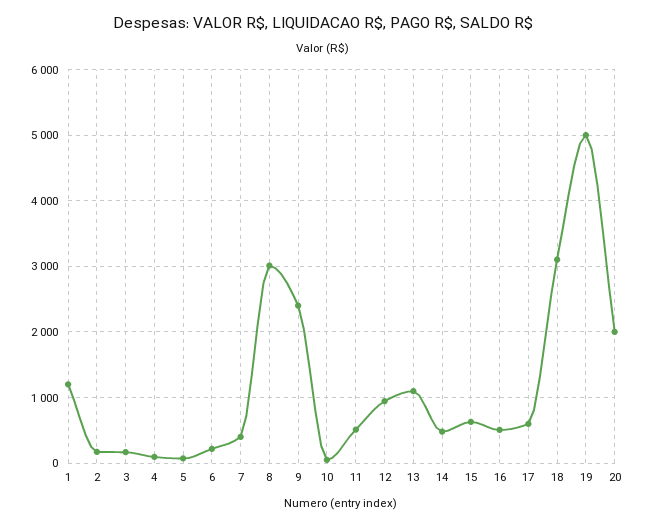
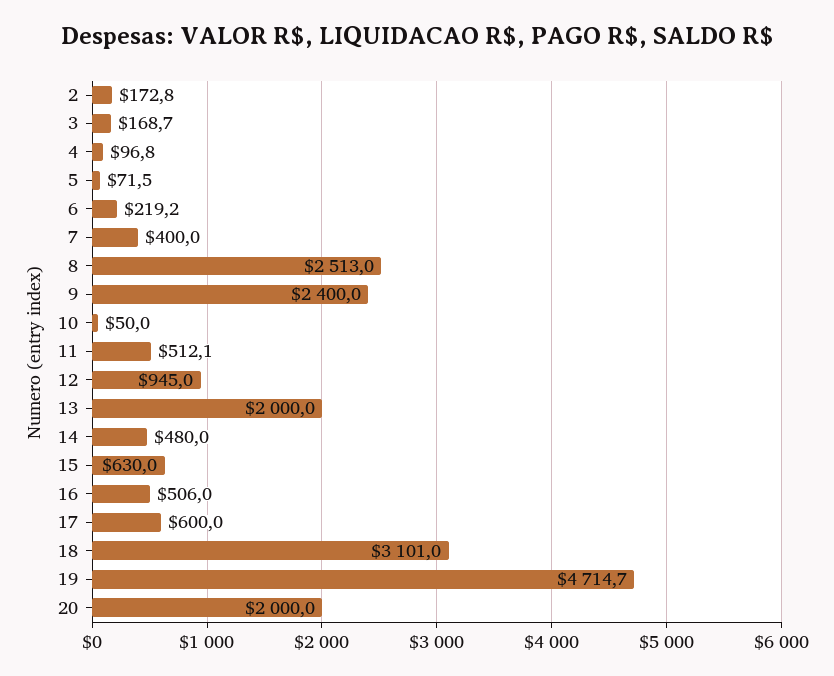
  {
-   "1": 1200,
    "2": 172.8,
    "3": 168.7,
    "4": 96.8,
    "5": 71.5,
    "6": 219.2,
    "7": 400,
-   "8": 3000,
+   "8": 2513,
    "9": 2400,
    "10": 50,
    "11": 512.1,
    "12": 945,
-   "13": 1100,
+   "13": 2000,
    "14": 480,
    "15": 630,
    "16": 506,
    "17": 600,
    "18": 3101,
-   "19": 5000,
+   "19": 4714.7,
    "20": 2000
  }

